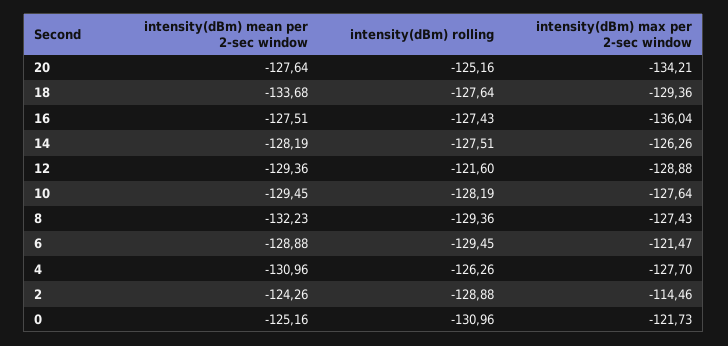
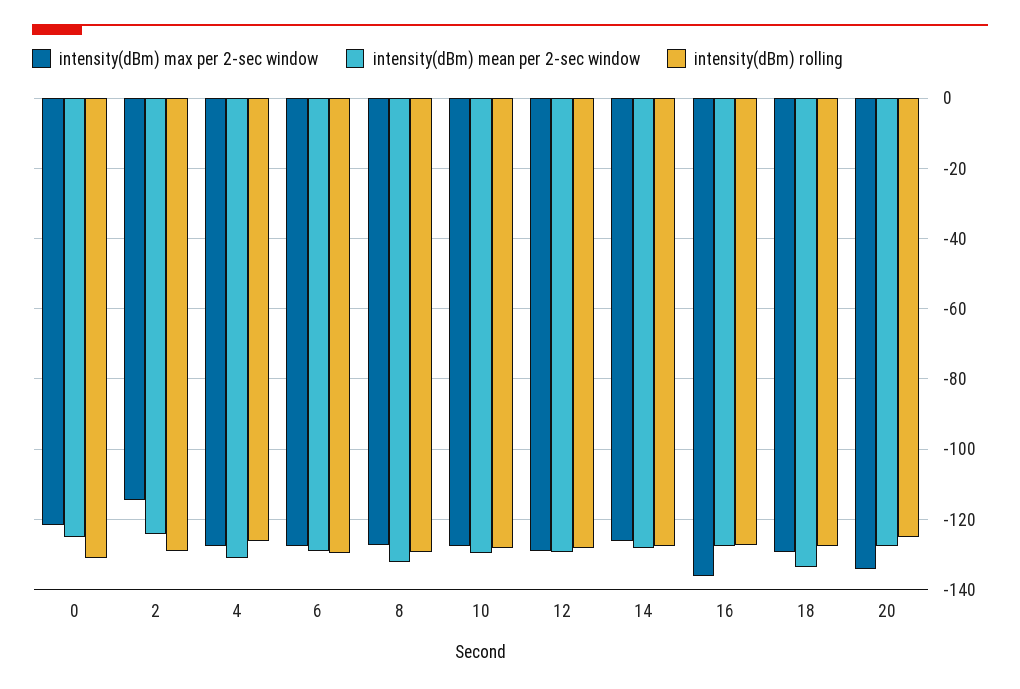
  {
    "intensity(dBm) mean per 2-sec window": {
      "20": -127.64,
      "18": -133.68,
      "16": -127.51,
      "14": -128.19,
      "12": -129.36,
      "10": -129.45,
      "8": -132.23,
      "6": -128.88,
      "4": -130.96,
      "2": -124.26,
      "0": -125.16
    },
    "intensity(dBm) rolling": {
      "20": -125.16,
      "18": -127.64,
      "16": -127.43,
      "14": -127.51,
-     "12": -121.6,
+     "12": -128,
      "10": -128.19,
      "8": -129.36,
      "6": -129.45,
      "4": -126.26,
      "2": -128.88,
      "0": -130.96
    },
    "intensity(dBm) max per 2-sec window": {
      "20": -134.21,
      "18": -129.36,
      "16": -136.04,
      "14": -126.26,
      "12": -128.88,
      "10": -127.64,
      "8": -127.43,
-     "6": -121.47,
+     "6": -128,
      "4": -127.7,
      "2": -114.46,
      "0": -121.73
    }
  }

